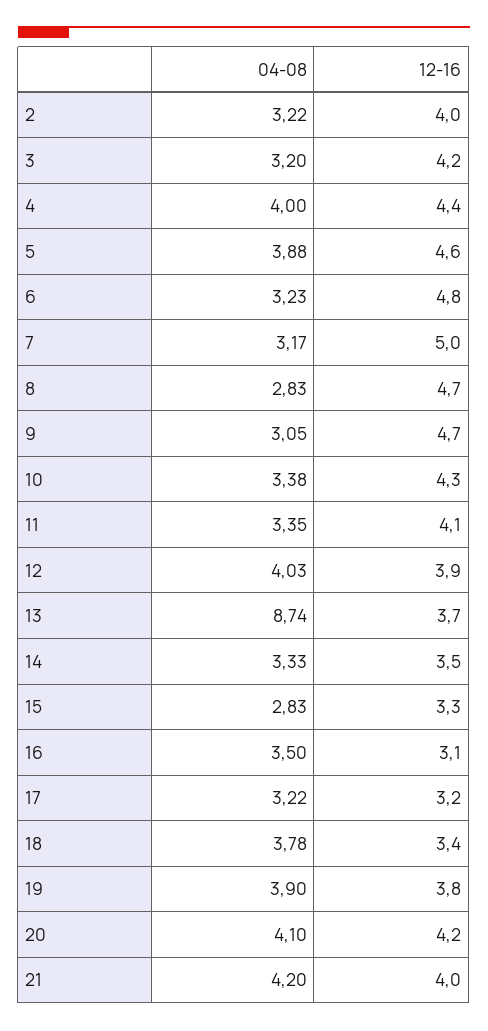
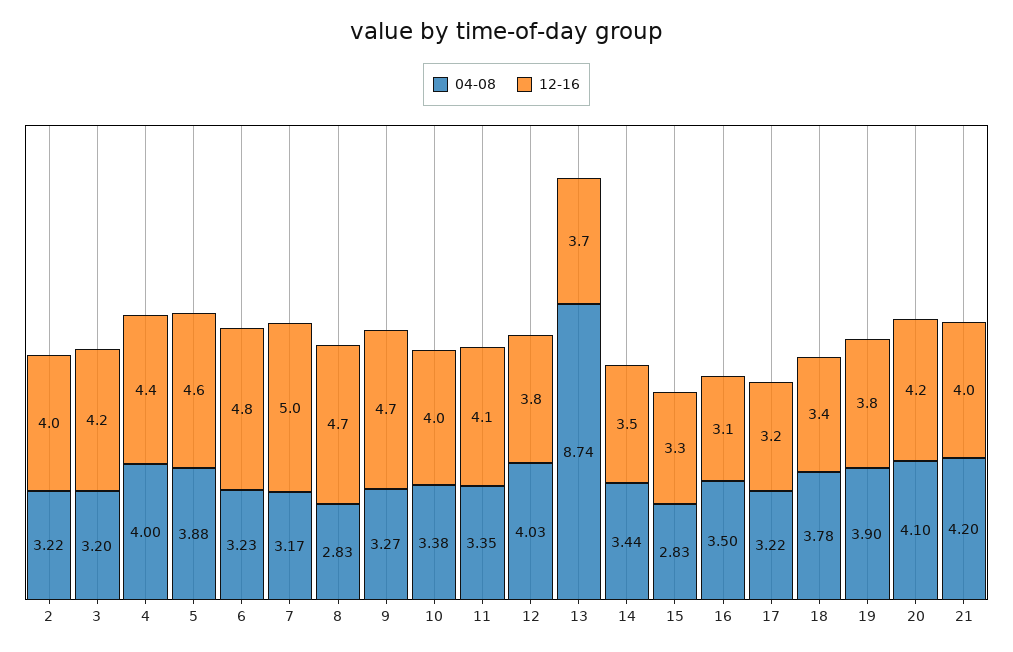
  {
    "04-08": {
      "2": 3.22,
      "3": 3.2,
      "4": 4,
      "5": 3.88,
      "6": 3.23,
      "7": 3.17,
      "8": 2.83,
-     "9": 3.05,
+     "9": 3.27,
      "10": 3.38,
      "11": 3.35,
      "12": 4.03,
      "13": 8.74,
-     "14": 3.33,
+     "14": 3.44,
      "15": 2.83,
      "16": 3.5,
      "17": 3.22,
      "18": 3.78,
      "19": 3.9,
      "20": 4.1,
      "21": 4.2
    },
    "12-16": {
      "2": 4,
      "3": 4.2,
      "4": 4.4,
      "5": 4.6,
      "6": 4.8,
      "7": 5,
      "8": 4.7,
      "9": 4.7,
-     "10": 4.3,
+     "10": 4,
      "11": 4.1,
-     "12": 3.9,
+     "12": 3.8,
      "13": 3.7,
      "14": 3.5,
      "15": 3.3,
      "16": 3.1,
      "17": 3.2,
      "18": 3.4,
      "19": 3.8,
      "20": 4.2,
      "21": 4
    }
  }

